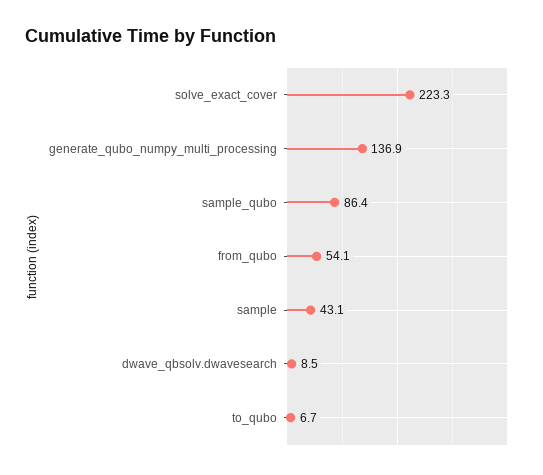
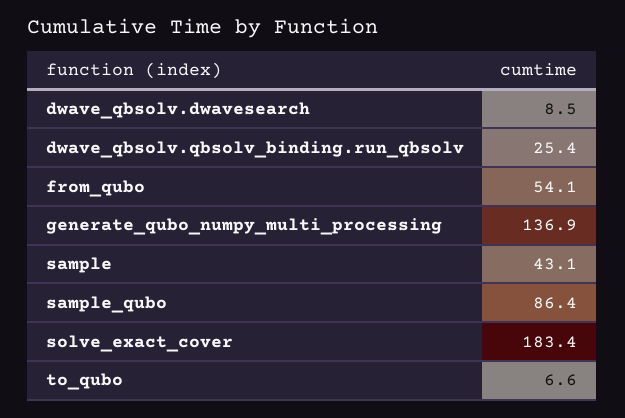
  {
-   "solve_exact_cover": 223.3,
+   "solve_exact_cover": 183.4,
    "generate_qubo_numpy_multi_processing": 136.9,
    "sample_qubo": 86.4,
    "from_qubo": 54.1,
    "sample": 43.1,
    "dwave_qbsolv.dwavesearch": 8.5,
-   "to_qubo": 6.7
+   "to_qubo": 6.6,
+   "dwave_qbsolv.qbsolv_binding.run_qbsolv": 25.4
  }

